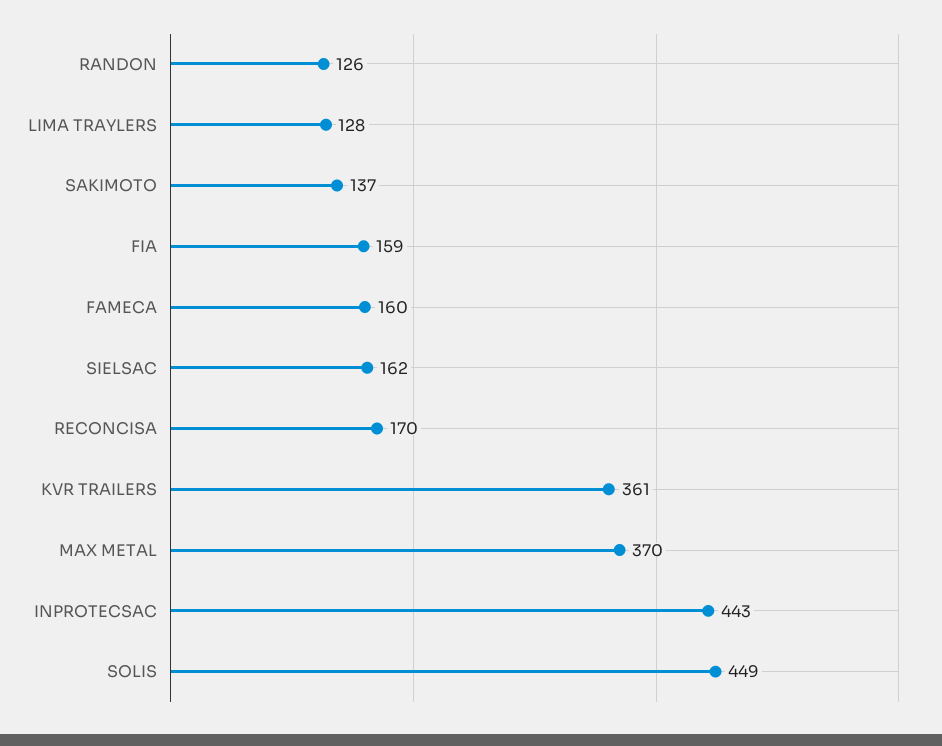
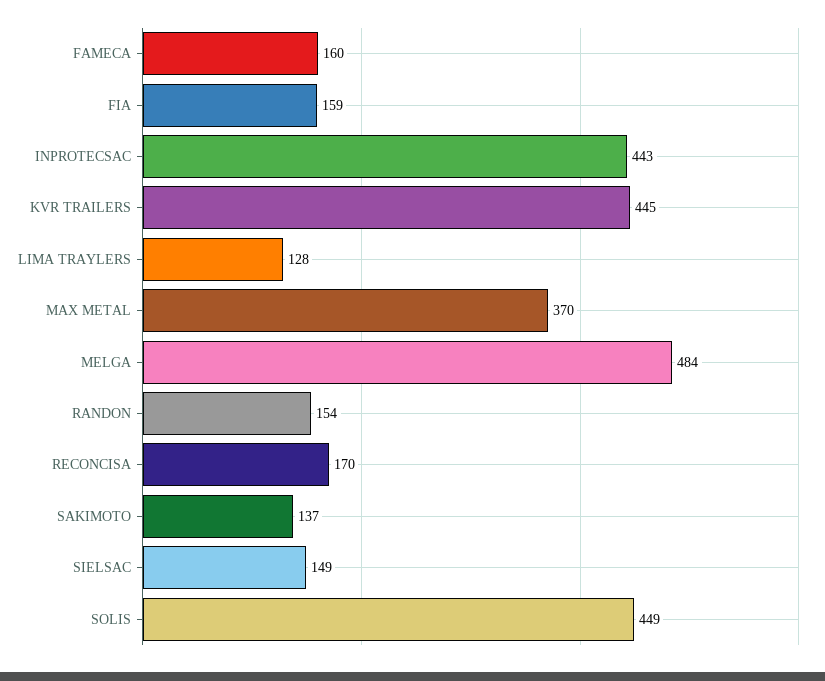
  {
-   "RANDON": 126,
+   "RANDON": 154,
    "LIMA TRAYLERS": 128,
    "SAKIMOTO": 137,
    "FIA": 159,
    "FAMECA": 160,
-   "SIELSAC": 162,
+   "SIELSAC": 149,
    "RECONCISA": 170,
-   "KVR TRAILERS": 361,
+   "KVR TRAILERS": 445,
    "MAX METAL": 370,
    "INPROTECSAC": 443,
-   "SOLIS": 449
+   "SOLIS": 449,
+   "MELGA": 484
  }

